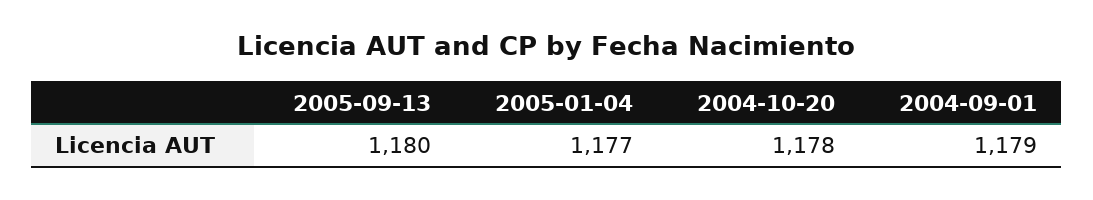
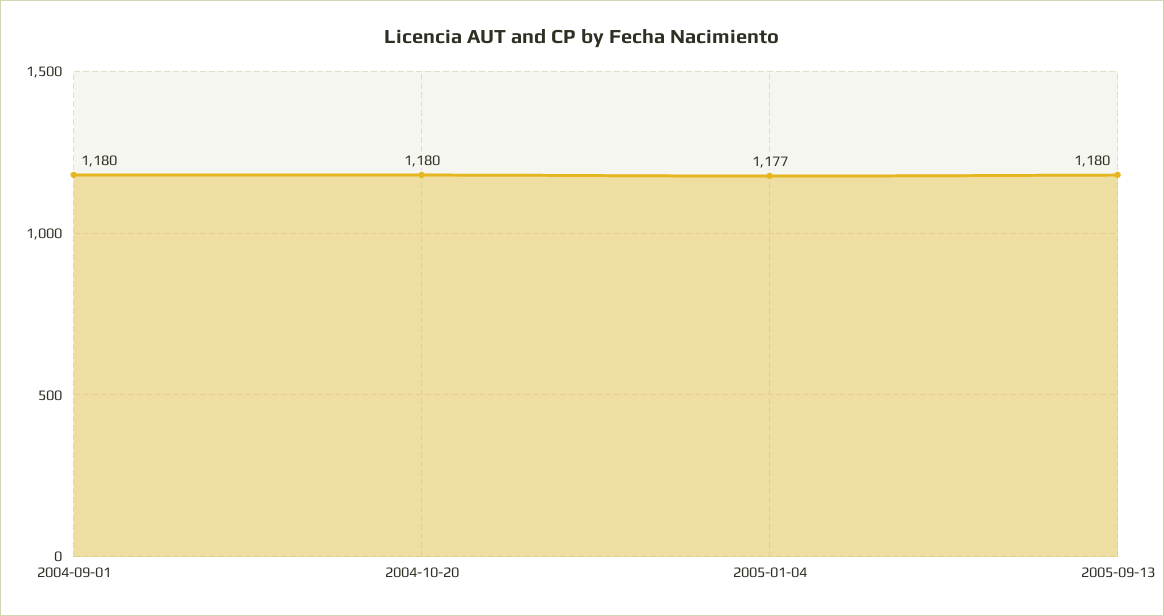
  {
    "2005-09-13": 1180,
    "2005-01-04": 1177,
-   "2004-10-20": 1178,
+   "2004-10-20": 1180,
-   "2004-09-01": 1179
+   "2004-09-01": 1180
  }

